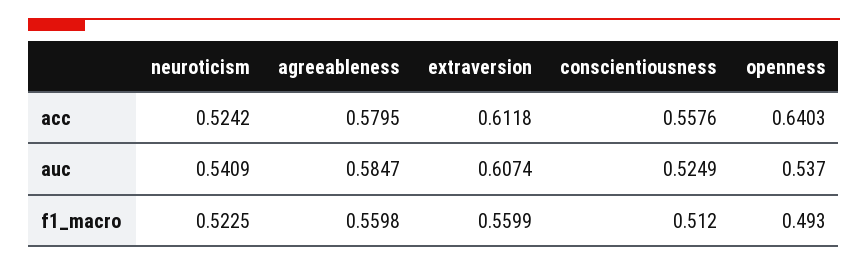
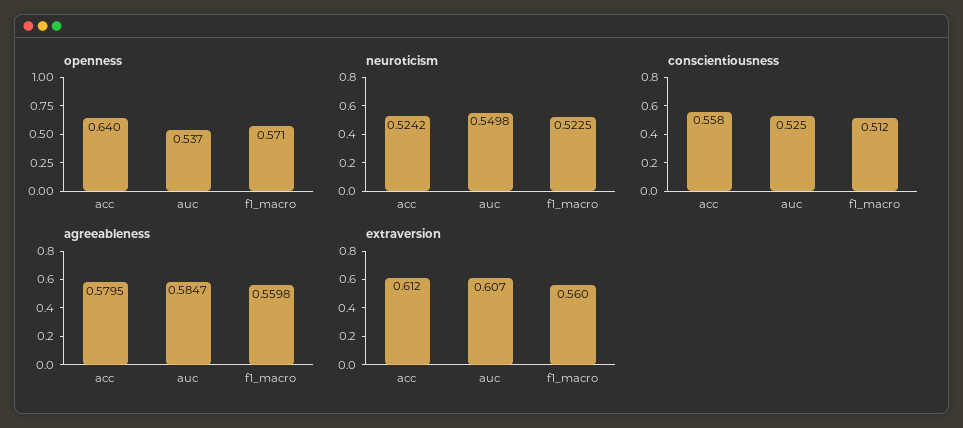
  {
    "neuroticism": {
      "acc": 0.5242,
-     "auc": 0.5409,
+     "auc": 0.5498,
      "f1_macro": 0.5225
    },
    "agreeableness": {
      "acc": 0.5795,
      "auc": 0.5847,
      "f1_macro": 0.5598
    },
    "extraversion": {
      "acc": 0.6118,
      "auc": 0.6074,
      "f1_macro": 0.5599
    },
    "conscientiousness": {
      "acc": 0.5576,
      "auc": 0.5249,
      "f1_macro": 0.512
    },
    "openness": {
      "acc": 0.6403,
      "auc": 0.537,
-     "f1_macro": 0.493
+     "f1_macro": 0.571
    }
  }

